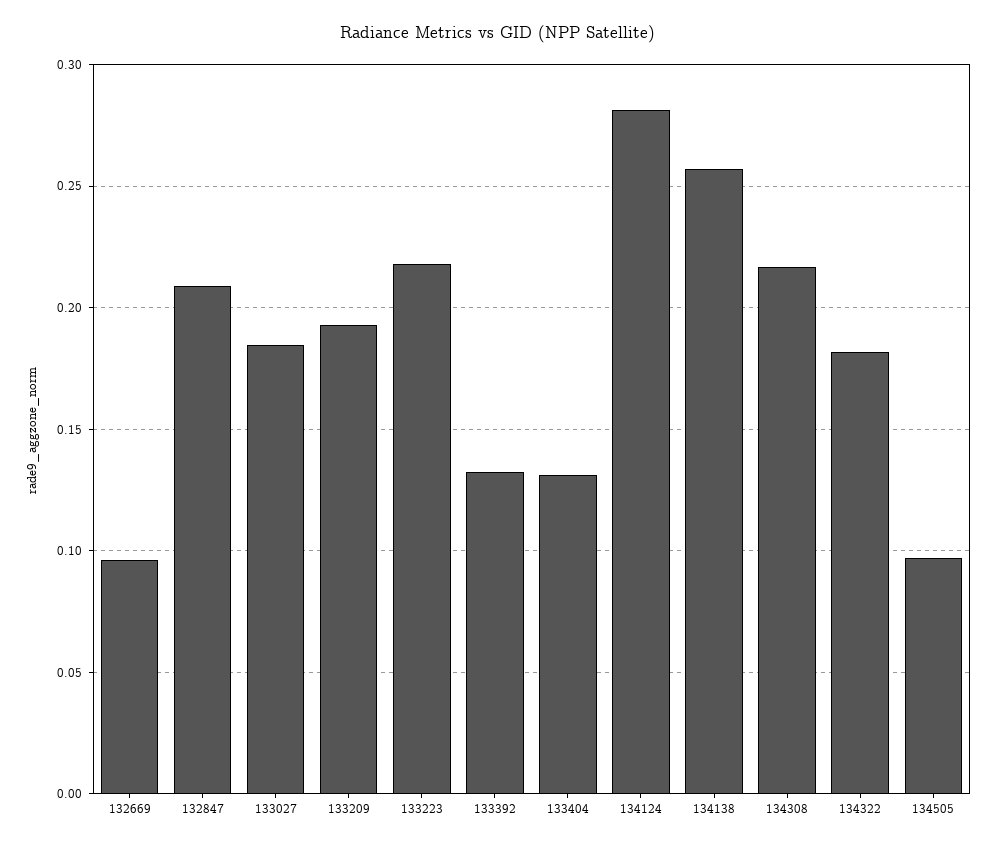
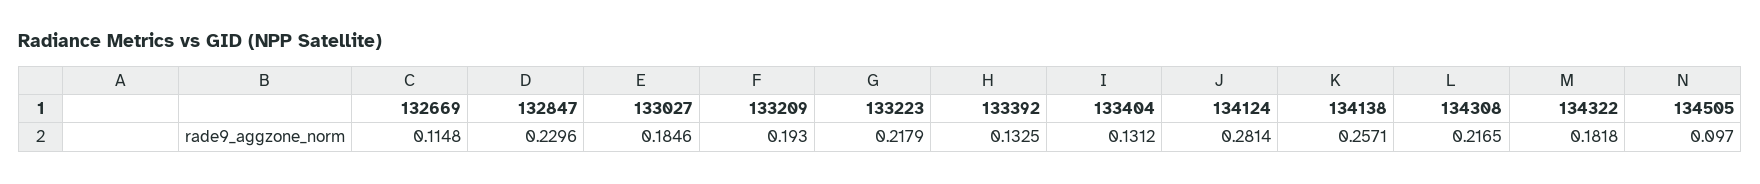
  {
-   "132669": 0.095,
+   "132669": 0.1148,
-   "132847": 0.21,
+   "132847": 0.2296,
    "133027": 0.1846,
    "133209": 0.193,
    "133223": 0.2179,
    "133392": 0.1325,
    "133404": 0.1312,
    "134124": 0.2814,
    "134138": 0.2571,
    "134308": 0.2165,
    "134322": 0.1818,
    "134505": 0.097
  }

